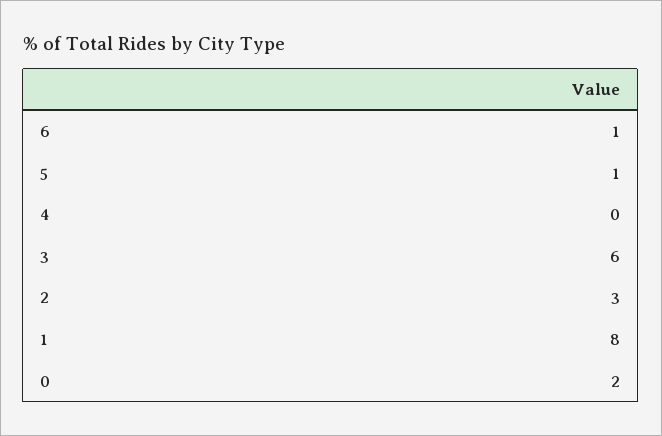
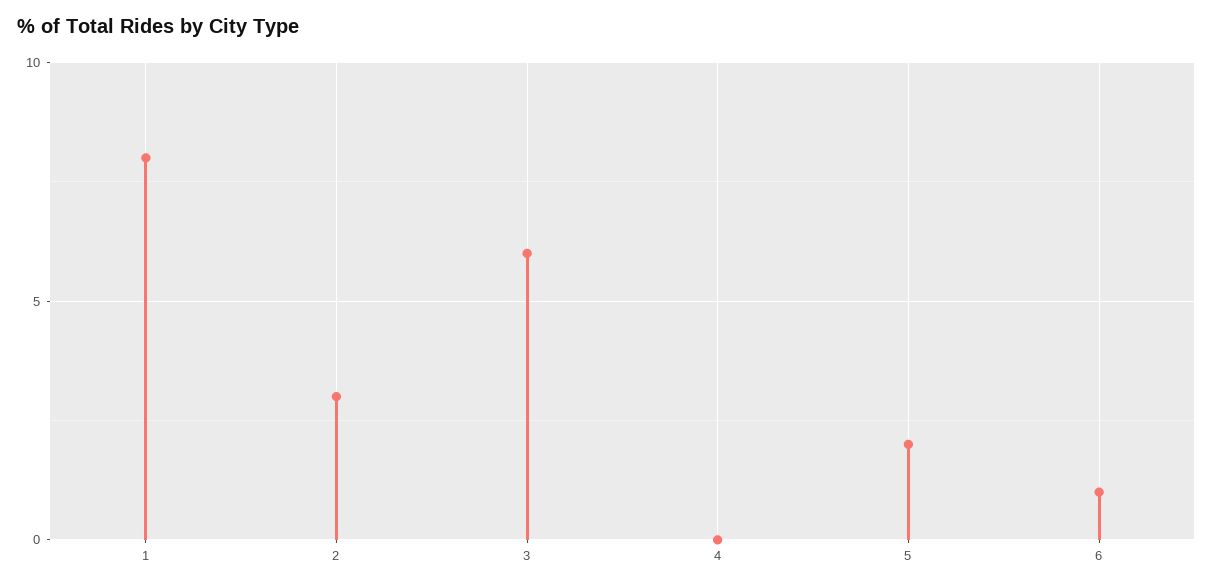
  {
    "6": 1,
-   "5": 1,
+   "5": 2,
    "4": 0,
    "3": 6,
    "2": 3,
-   "1": 8,
+   "1": 8
-   "0": 2
  }

